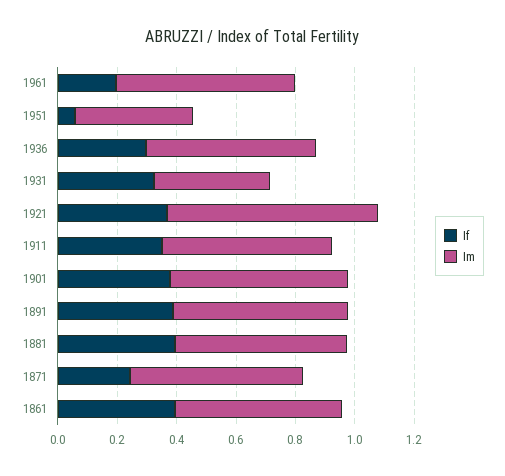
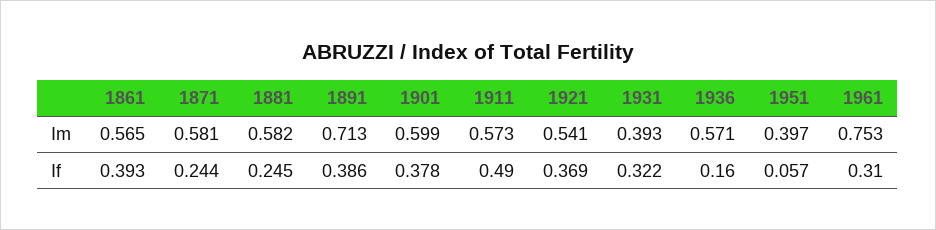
  {
    "If": {
-     "1961": 0.2,
+     "1961": 0.31,
      "1951": 0.057,
-     "1936": 0.3,
+     "1936": 0.16,
      "1931": 0.322,
      "1921": 0.369,
-     "1911": 0.35,
+     "1911": 0.49,
      "1901": 0.378,
      "1891": 0.386,
-     "1881": 0.4,
+     "1881": 0.245,
      "1871": 0.244,
      "1861": 0.393
    },
    "Im": {
-     "1961": 0.6,
+     "1961": 0.753,
      "1951": 0.397,
      "1936": 0.571,
      "1931": 0.393,
-     "1921": 0.7,
+     "1921": 0.541,
      "1911": 0.573,
      "1901": 0.599,
-     "1891": 0.6,
+     "1891": 0.713,
      "1881": 0.582,
      "1871": 0.581,
      "1861": 0.565
    }
  }

